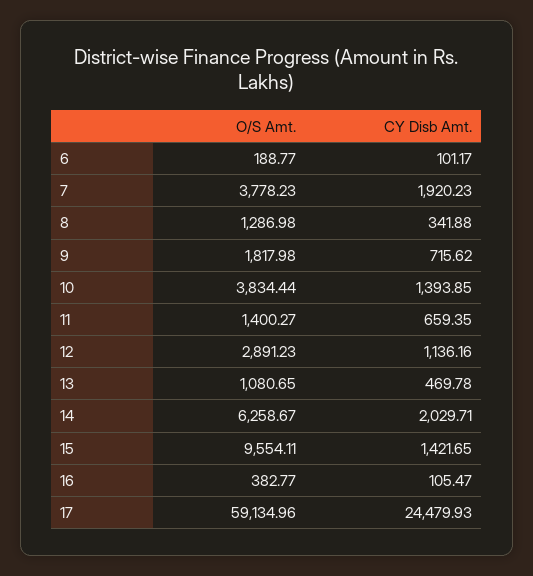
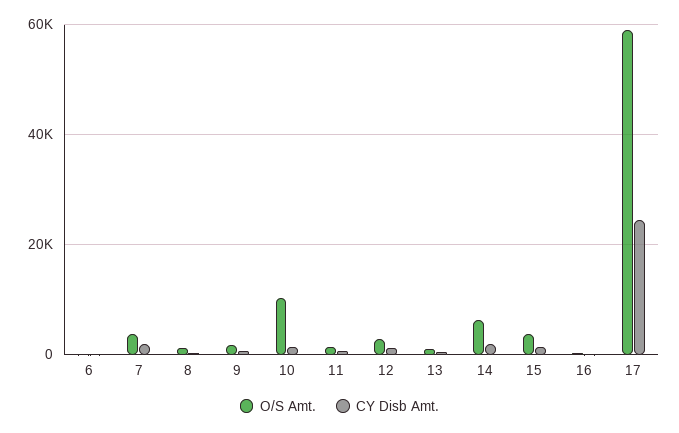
  {
    "O/S Amt.": {
      "6": 188.77,
      "7": 3778.23,
      "8": 1286.98,
      "9": 1817.98,
-     "10": 3834.44,
+     "10": 10000,
      "11": 1400.27,
      "12": 2891.23,
      "13": 1080.65,
      "14": 6258.67,
-     "15": 9554.11,
+     "15": 4000,
      "16": 382.77,
      "17": 59134.96
    },
    "CY Disb Amt.": {
      "6": 101.17,
      "7": 1920.23,
      "8": 341.88,
      "9": 715.62,
      "10": 1393.85,
      "11": 659.35,
      "12": 1136.16,
      "13": 469.78,
      "14": 2029.71,
      "15": 1421.65,
      "16": 105.47,
      "17": 24479.93
    }
  }

